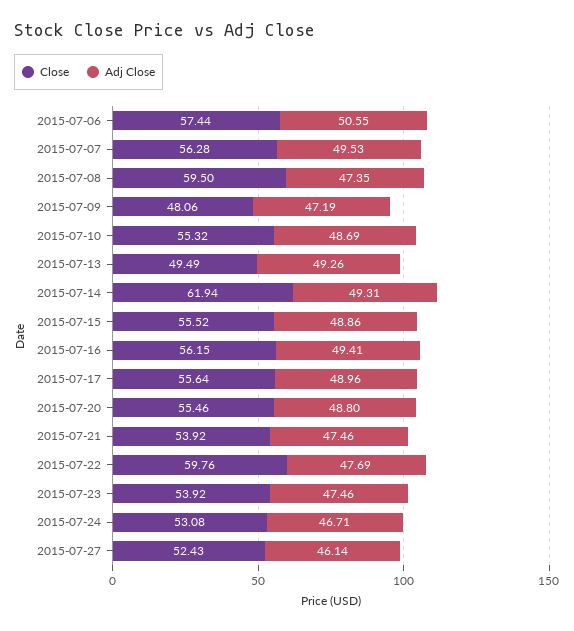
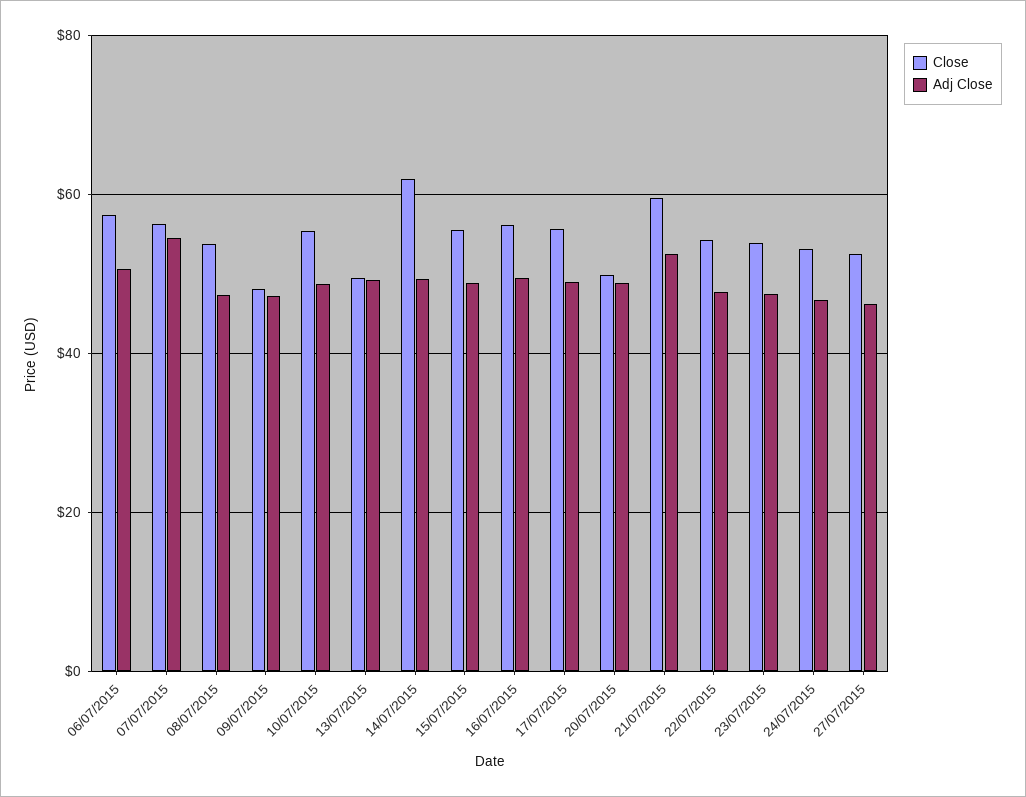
  {
    "Close": {
      "2015-07-06": 57.44,
      "2015-07-07": 56.28,
-     "2015-07-08": 59.5,
+     "2015-07-08": 54,
      "2015-07-09": 48.06,
      "2015-07-10": 55.32,
      "2015-07-13": 49.49,
      "2015-07-14": 61.94,
      "2015-07-15": 55.52,
      "2015-07-16": 56.15,
      "2015-07-17": 55.64,
-     "2015-07-20": 55.46,
+     "2015-07-20": 50,
-     "2015-07-21": 53.92,
+     "2015-07-21": 60,
-     "2015-07-22": 59.76,
+     "2015-07-22": 54,
      "2015-07-23": 53.92,
      "2015-07-24": 53.08,
      "2015-07-27": 52.43
    },
    "Adj Close": {
      "2015-07-06": 50.55,
-     "2015-07-07": 49.53,
+     "2015-07-07": 54,
      "2015-07-08": 47.35,
      "2015-07-09": 47.19,
      "2015-07-10": 48.69,
      "2015-07-13": 49.26,
      "2015-07-14": 49.31,
      "2015-07-15": 48.86,
      "2015-07-16": 49.41,
      "2015-07-17": 48.96,
      "2015-07-20": 48.8,
-     "2015-07-21": 47.46,
+     "2015-07-21": 52,
      "2015-07-22": 47.69,
      "2015-07-23": 47.46,
      "2015-07-24": 46.71,
      "2015-07-27": 46.14
    }
  }

